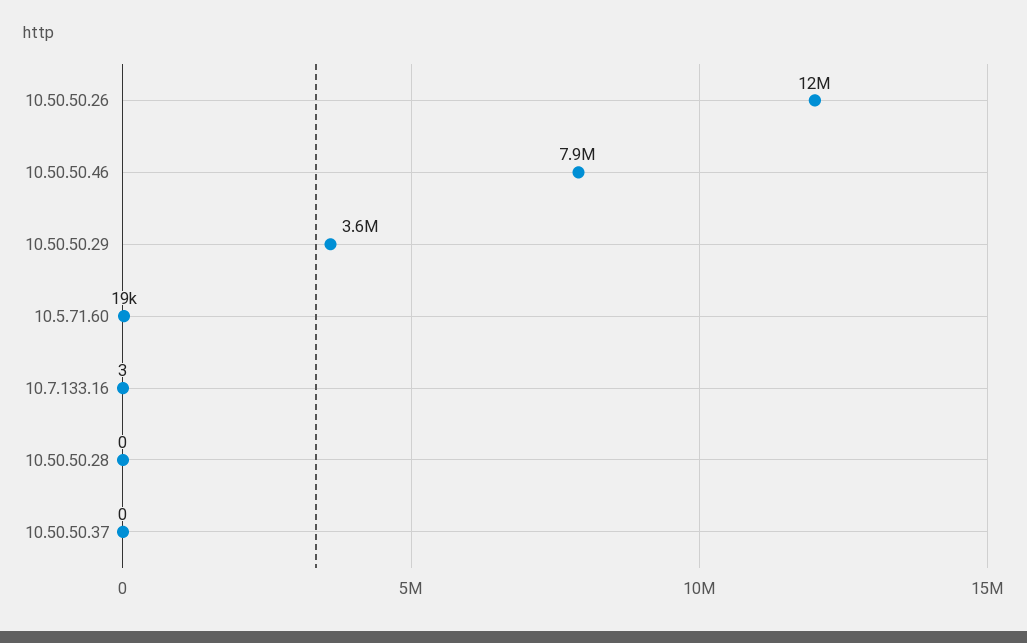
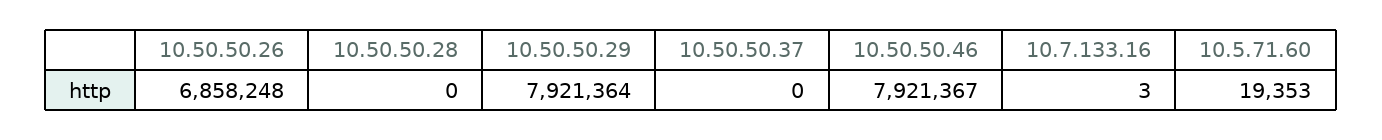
  {
-   "10.50.50.26": 12000000,
+   "10.50.50.26": 6858248,
    "10.50.50.46": 7921367,
-   "10.50.50.29": 3600000,
+   "10.50.50.29": 7921364,
    "10.5.71.60": 19353,
    "10.7.133.16": 3,
    "10.50.50.28": 0,
    "10.50.50.37": 0
  }

